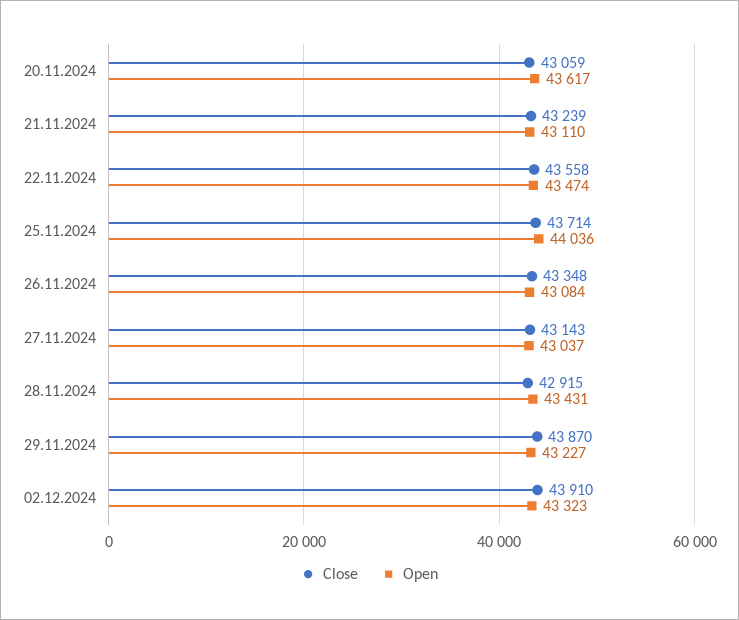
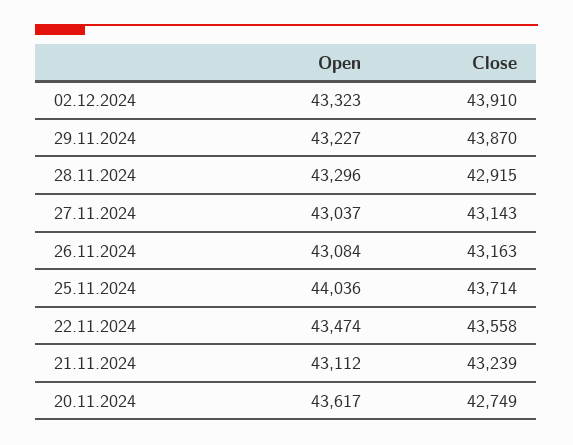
  {
    "Close": {
-     "20.11.2024": 43059,
+     "20.11.2024": 42749,
      "21.11.2024": 43239,
      "22.11.2024": 43558,
      "25.11.2024": 43714,
-     "26.11.2024": 43348,
+     "26.11.2024": 43163,
      "27.11.2024": 43143,
      "28.11.2024": 42915,
      "29.11.2024": 43870,
      "02.12.2024": 43910
    },
    "Open": {
      "20.11.2024": 43617,
-     "21.11.2024": 43110,
+     "21.11.2024": 43112,
      "22.11.2024": 43474,
      "25.11.2024": 44036,
      "26.11.2024": 43084,
      "27.11.2024": 43037,
-     "28.11.2024": 43431,
+     "28.11.2024": 43296,
      "29.11.2024": 43227,
      "02.12.2024": 43323
    }
  }

